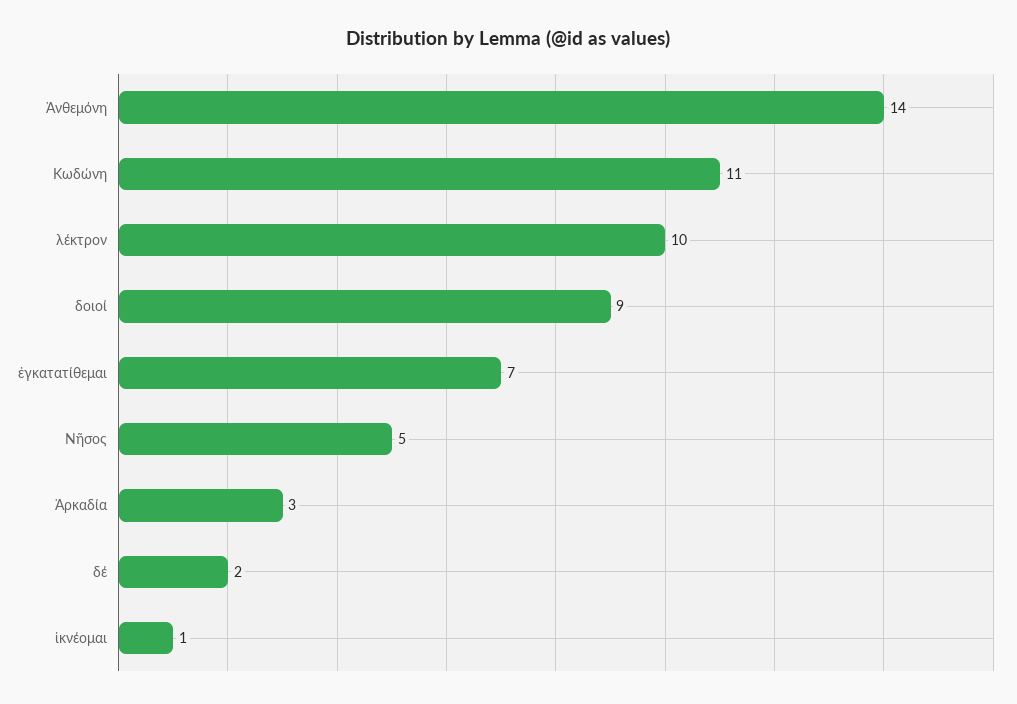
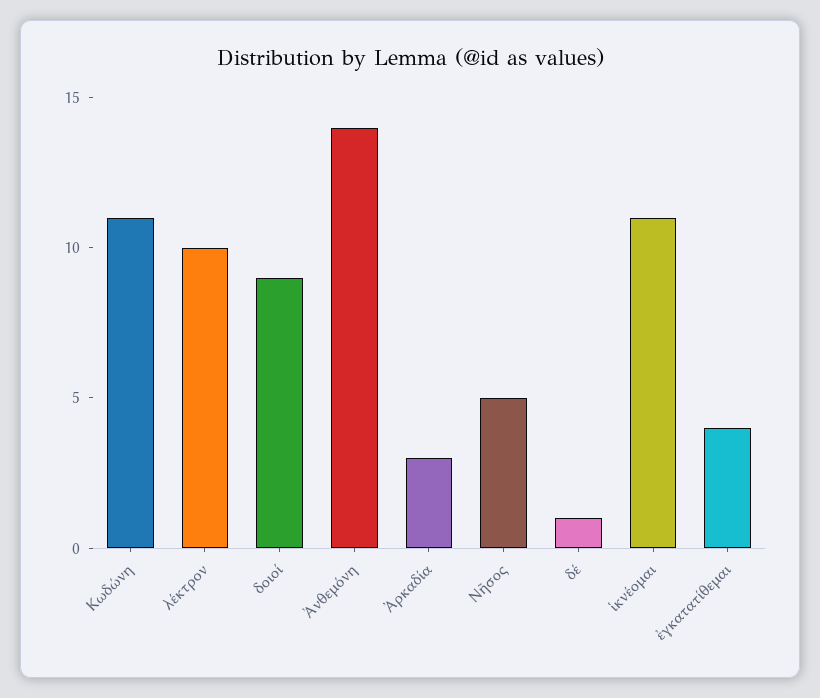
  {
    "Ἀνθεμόνη": 14,
    "Κωδώνη": 11,
    "λέκτρον": 10,
    "δοιοί": 9,
-   "ἐγκατατίθεμαι": 7,
+   "ἐγκατατίθεμαι": 4,
    "Νῆσος": 5,
    "Ἀρκαδία": 3,
-   "δέ": 2,
+   "δέ": 1,
-   "ἱκνέομαι": 1
+   "ἱκνέομαι": 11
  }

